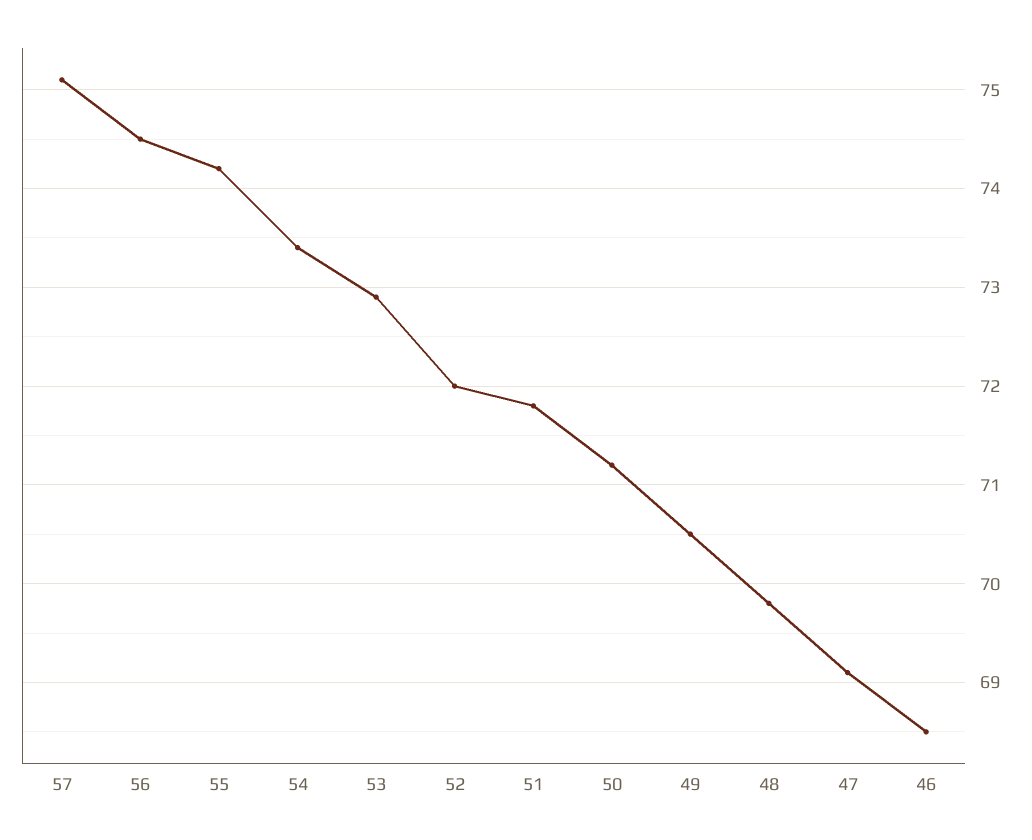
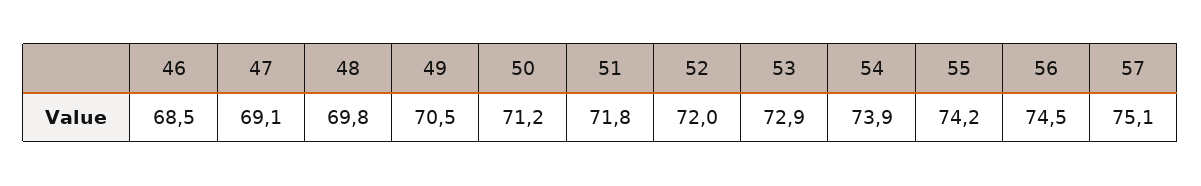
  {
    "57": 75.1,
    "56": 74.5,
    "55": 74.2,
-   "54": 73.4,
+   "54": 73.9,
    "53": 72.9,
    "52": 72,
    "51": 71.8,
    "50": 71.2,
    "49": 70.5,
    "48": 69.8,
    "47": 69.1,
    "46": 68.5
  }

